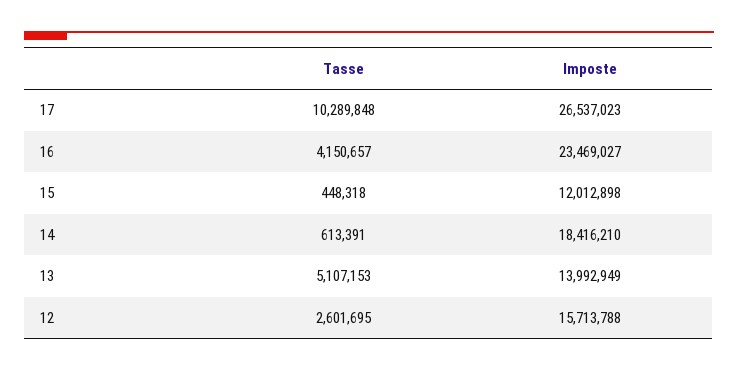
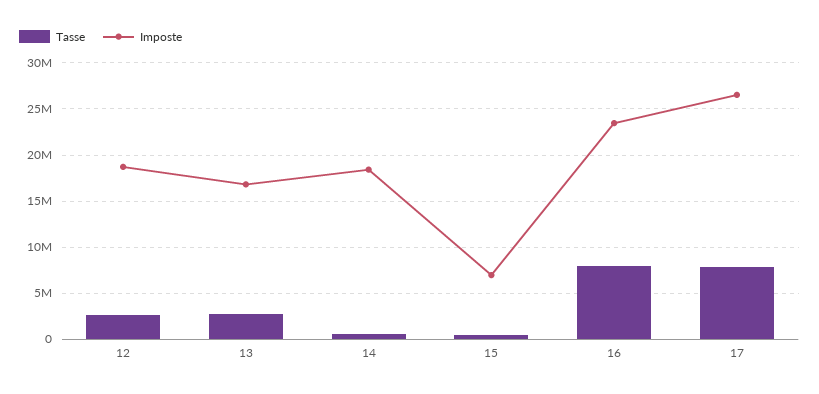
  {
    "Tasse": {
-     "17": 10289848,
+     "17": 8000000,
-     "16": 4150657,
+     "16": 8000000,
      "15": 448318,
      "14": 613391,
-     "13": 5107153,
+     "13": 3000000,
      "12": 2601695
    },
    "Imposte": {
      "17": 26537023,
      "16": 23469027,
-     "15": 12012898,
+     "15": 7000000,
      "14": 18416210,
-     "13": 13992949,
+     "13": 17000000,
-     "12": 15713788
+     "12": 19000000
    }
  }

